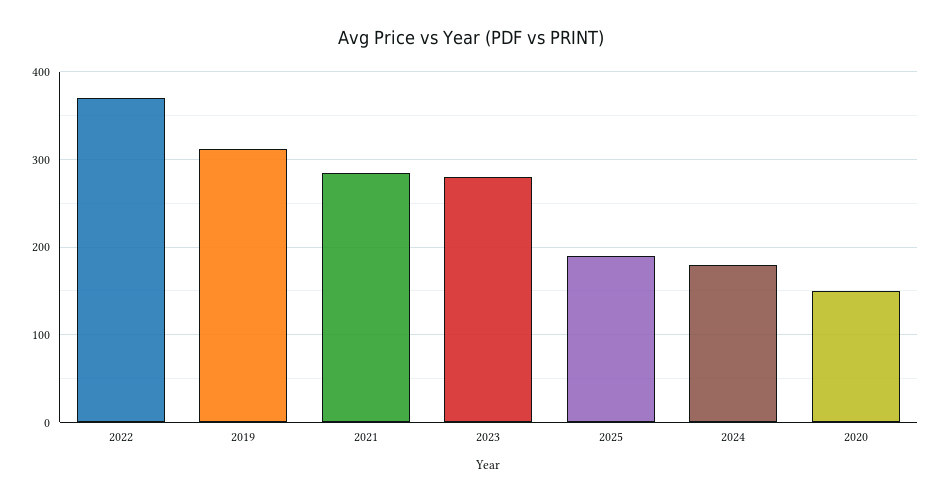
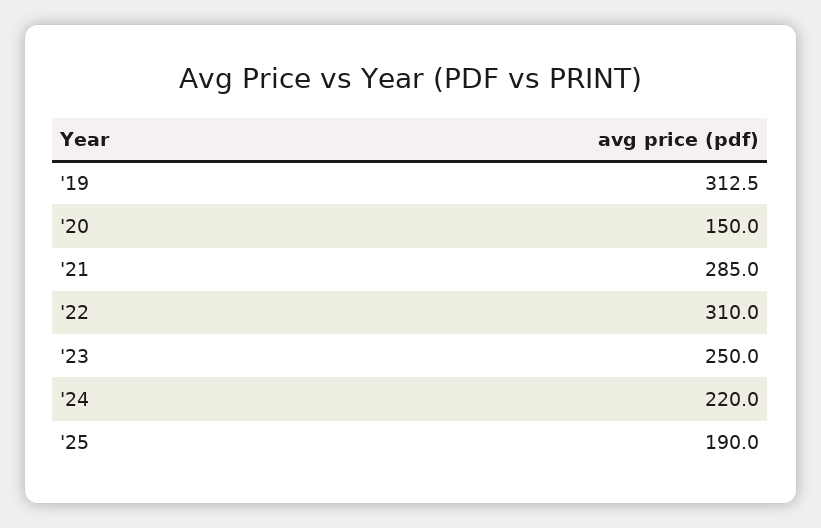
  {
-   "2022": 370,
+   "2022": 310,
    "2019": 312.5,
    "2021": 285,
-   "2023": 280,
+   "2023": 250,
    "2025": 190,
-   "2024": 180,
+   "2024": 220,
    "2020": 150
  }

